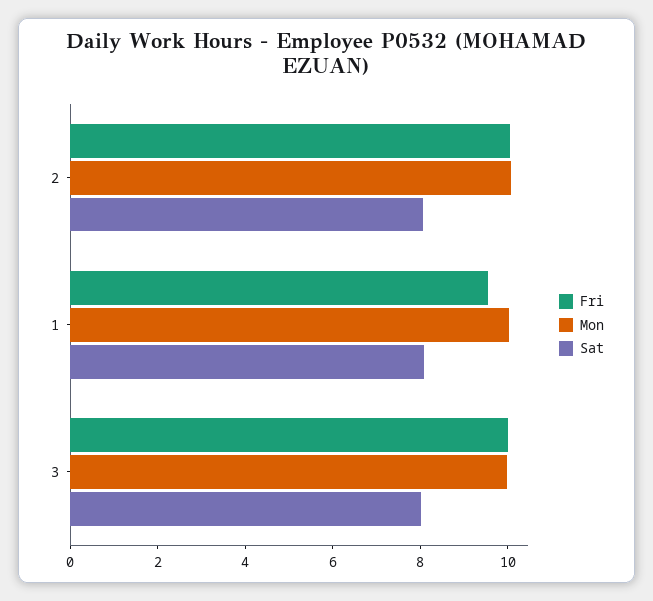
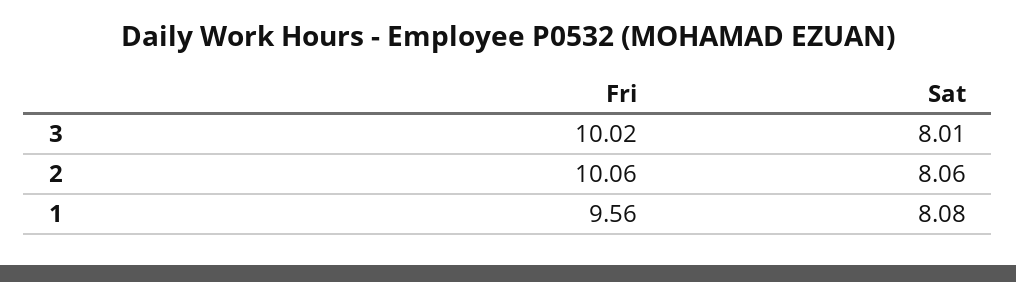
  {
    "Fri": {
      "2": 10.06,
      "1": 9.56,
      "3": 10.02
    },
-   "Mon": {
-     "2": 10,
-     "1": 10,
-     "3": 10
-   },
    "Sat": {
      "2": 8.06,
      "1": 8.08,
      "3": 8.01
    }
  }

